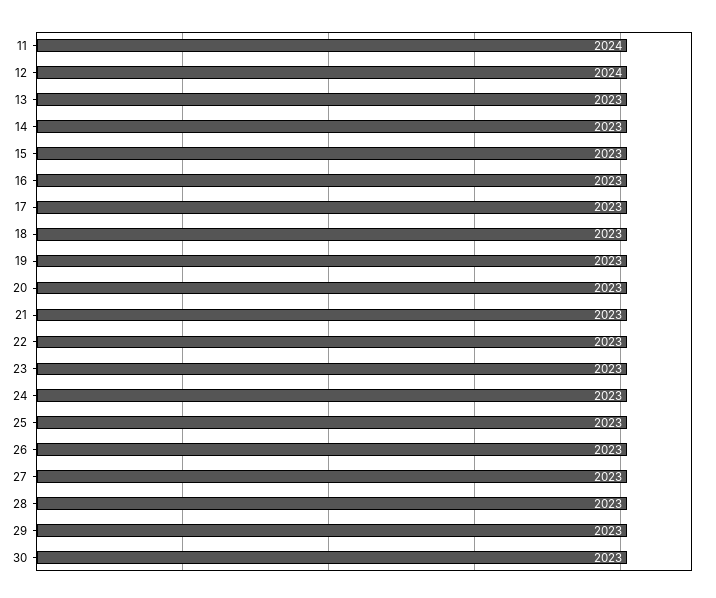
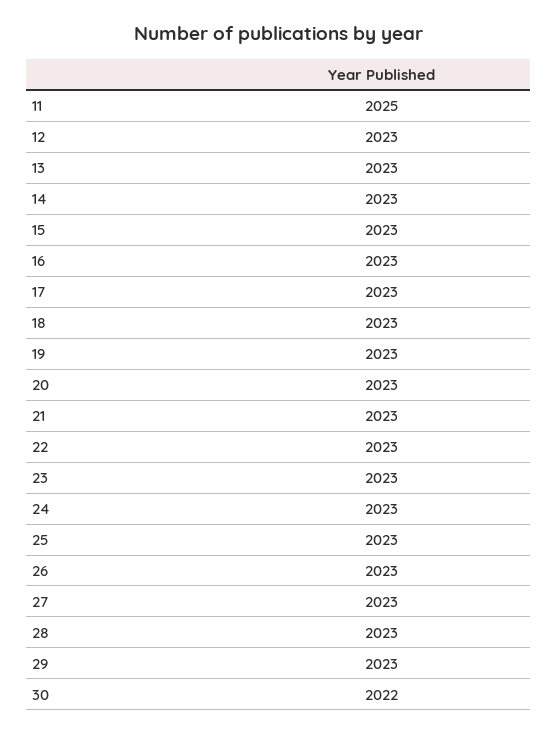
  {
-   "11": 2024,
+   "11": 2025,
-   "12": 2024,
+   "12": 2023,
    "13": 2023,
    "14": 2023,
    "15": 2023,
    "16": 2023,
    "17": 2023,
    "18": 2023,
    "19": 2023,
    "20": 2023,
    "21": 2023,
    "22": 2023,
    "23": 2023,
    "24": 2023,
    "25": 2023,
    "26": 2023,
    "27": 2023,
    "28": 2023,
    "29": 2023,
-   "30": 2023
+   "30": 2022
  }

